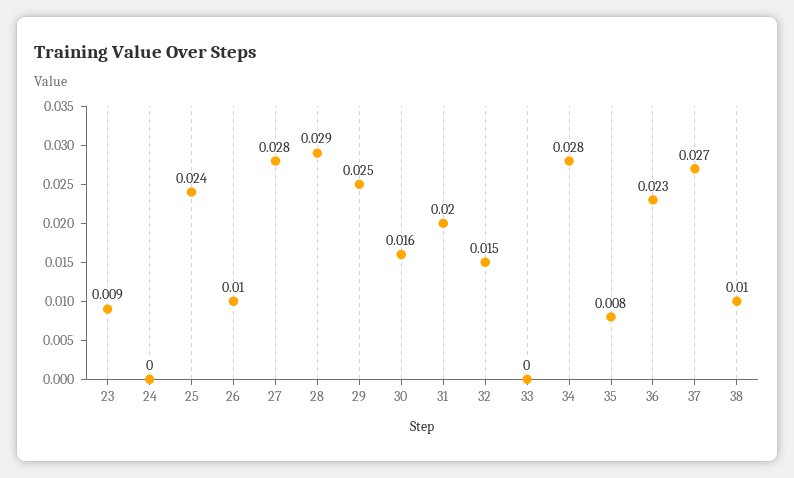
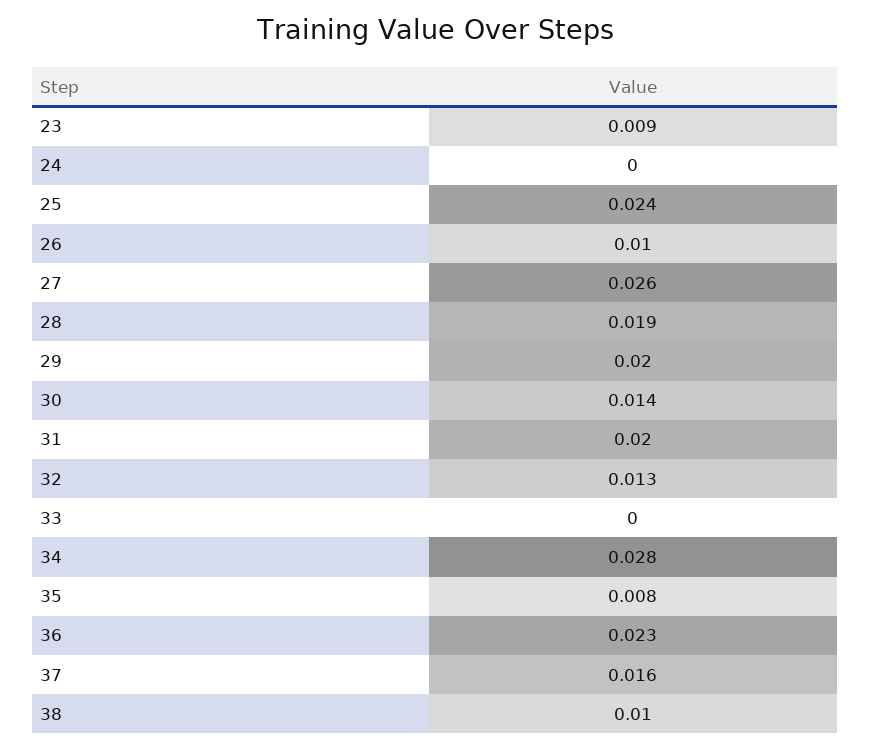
  {
    "23": 0.009,
    "24": 0,
    "25": 0.024,
    "26": 0.01,
-   "27": 0.028,
+   "27": 0.026,
-   "28": 0.029,
+   "28": 0.019,
-   "29": 0.025,
+   "29": 0.02,
-   "30": 0.016,
+   "30": 0.014,
    "31": 0.02,
-   "32": 0.015,
+   "32": 0.013,
    "33": 0,
    "34": 0.028,
    "35": 0.008,
    "36": 0.023,
-   "37": 0.027,
+   "37": 0.016,
    "38": 0.01
  }

